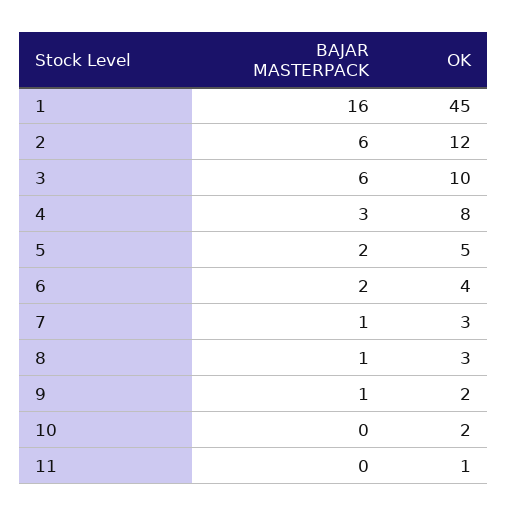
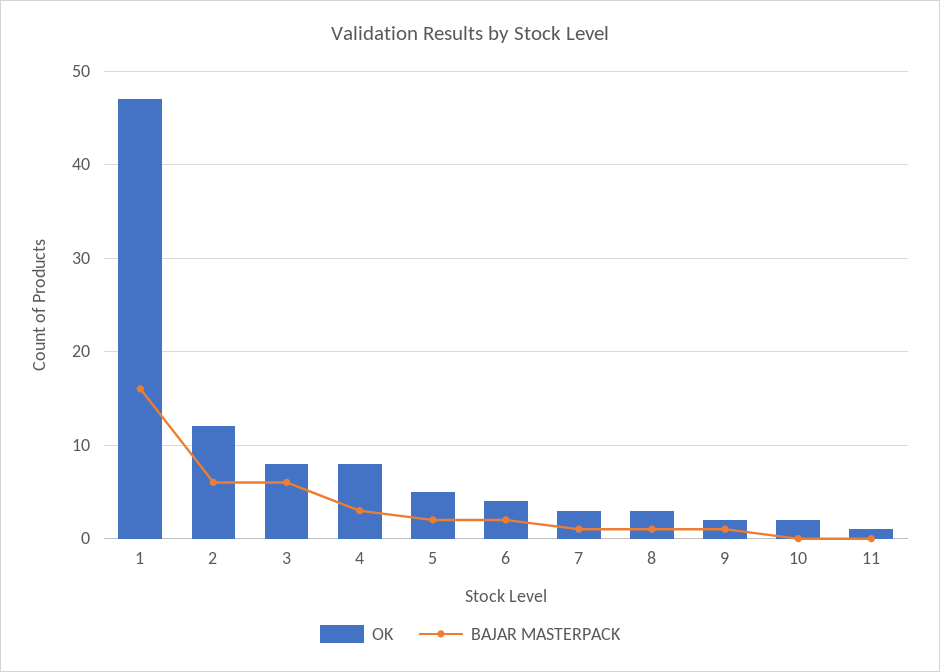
  {
    "BAJAR MASTERPACK": {
      "1": 16,
      "2": 6,
      "3": 6,
      "4": 3,
      "5": 2,
      "6": 2,
      "7": 1,
      "8": 1,
      "9": 1,
      "10": 0,
      "11": 0
    },
    "OK": {
-     "1": 45,
+     "1": 47,
      "2": 12,
-     "3": 10,
+     "3": 8,
      "4": 8,
      "5": 5,
      "6": 4,
      "7": 3,
      "8": 3,
      "9": 2,
      "10": 2,
      "11": 1
    }
  }

